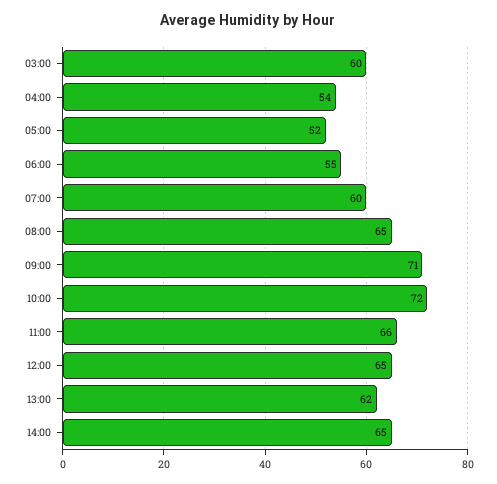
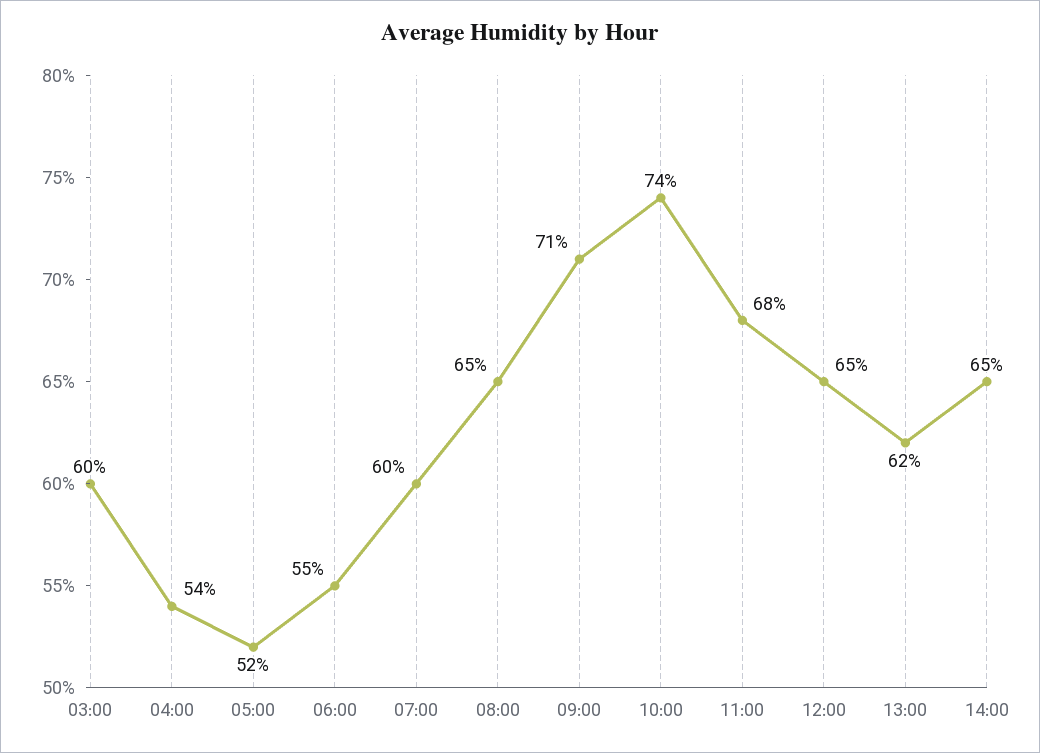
  {
    "03:00": 60,
    "04:00": 54,
    "05:00": 52,
    "06:00": 55,
    "07:00": 60,
    "08:00": 65,
    "09:00": 71,
-   "10:00": 72,
+   "10:00": 74,
-   "11:00": 66,
+   "11:00": 68,
    "12:00": 65,
    "13:00": 62,
    "14:00": 65
  }

